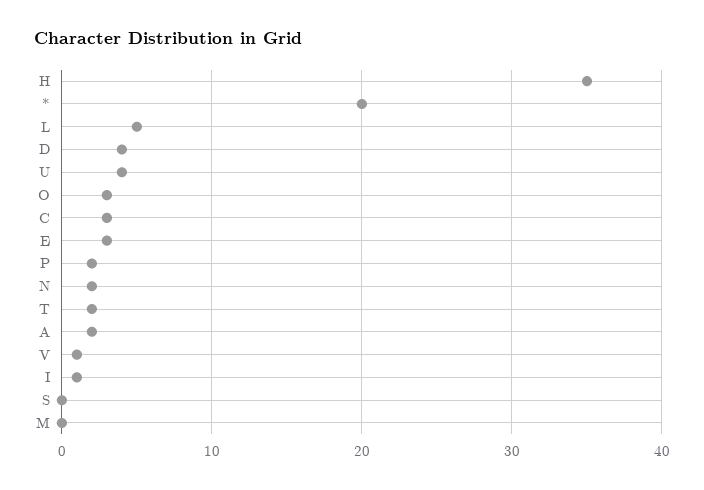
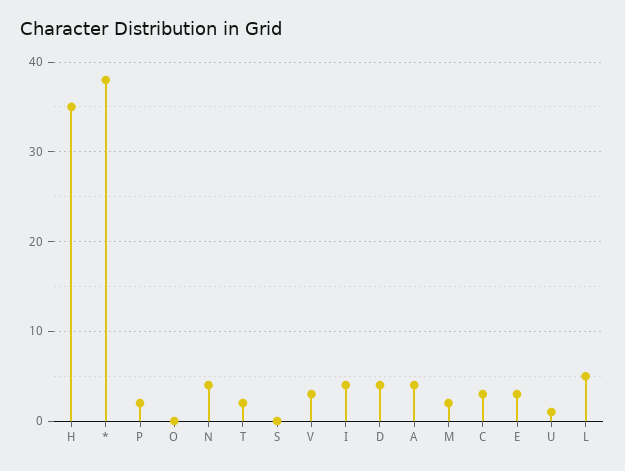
  {
    "H": 35,
-   "*": 20,
+   "*": 38,
    "L": 5,
    "D": 4,
-   "U": 4,
+   "U": 1,
-   "O": 3,
+   "O": 0,
    "C": 3,
    "E": 3,
    "P": 2,
-   "N": 2,
+   "N": 4,
    "T": 2,
-   "A": 2,
+   "A": 4,
-   "V": 1,
+   "V": 3,
-   "I": 1,
+   "I": 4,
    "S": 0,
-   "M": 0
+   "M": 2
  }

